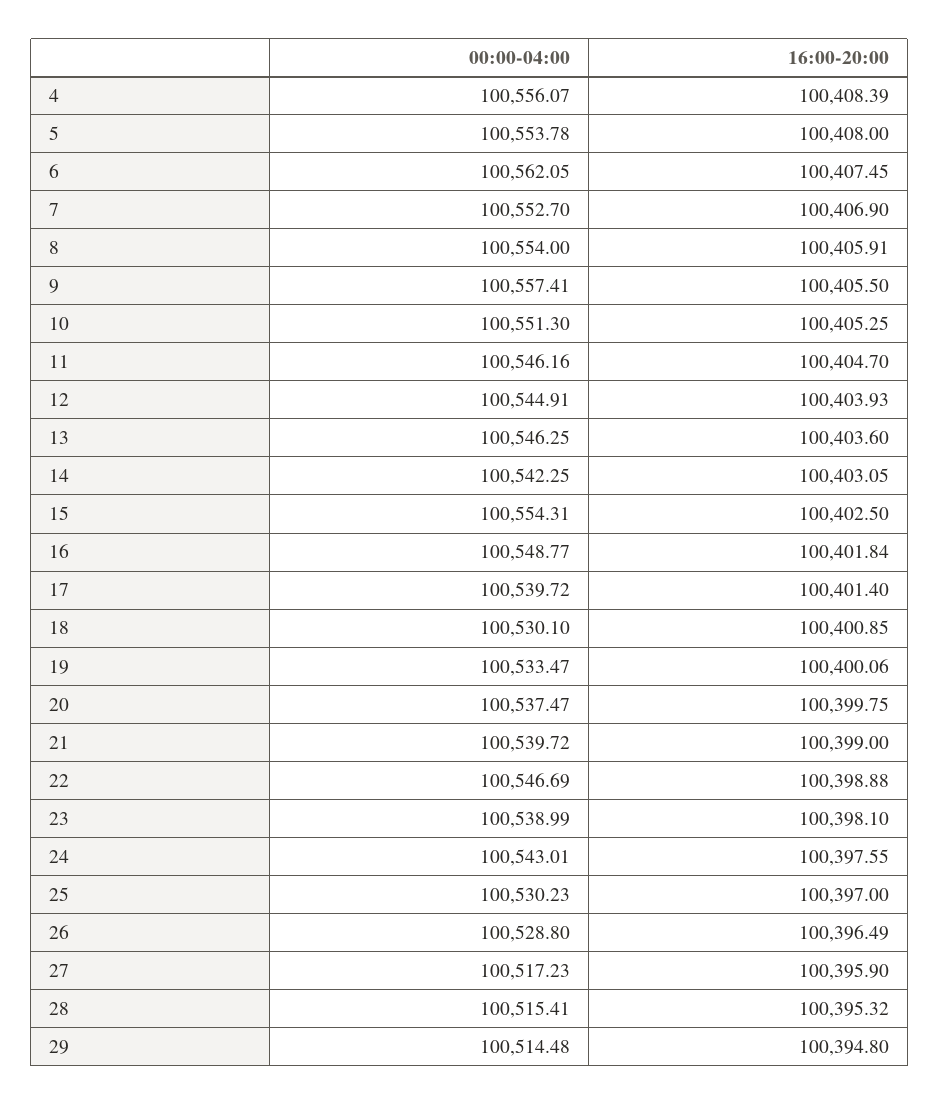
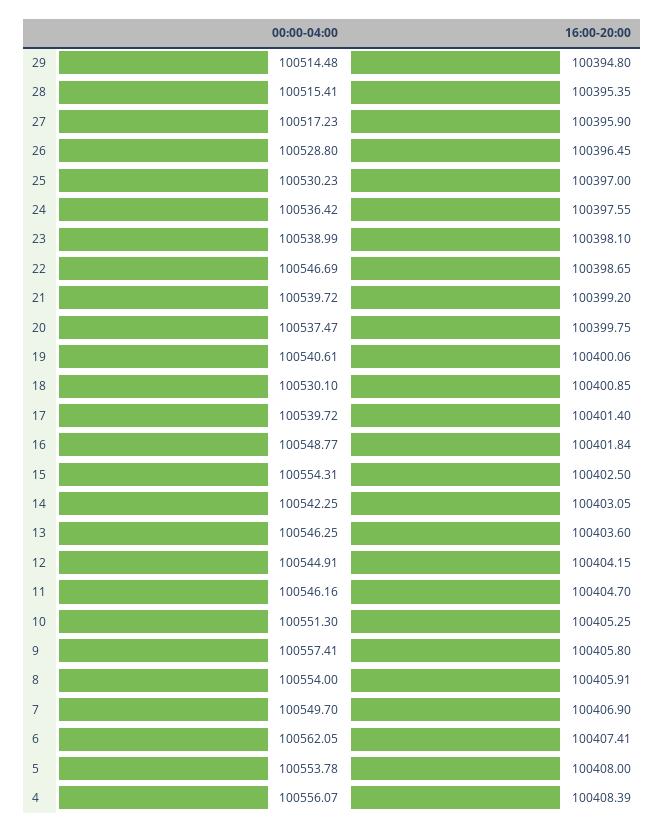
  {
    "00:00-04:00": {
      "4": 100556.07,
      "5": 100553.78,
      "6": 100562.05,
-     "7": 100552.7,
+     "7": 100549.7,
      "8": 100554,
      "9": 100557.41,
      "10": 100551.3,
      "11": 100546.16,
      "12": 100544.91,
      "13": 100546.25,
      "14": 100542.25,
      "15": 100554.31,
      "16": 100548.77,
      "17": 100539.72,
      "18": 100530.1,
-     "19": 100533.47,
+     "19": 100540.61,
      "20": 100537.47,
      "21": 100539.72,
      "22": 100546.69,
      "23": 100538.99,
-     "24": 100543.01,
+     "24": 100536.42,
      "25": 100530.23,
      "26": 100528.8,
      "27": 100517.23,
      "28": 100515.41,
      "29": 100514.48
    },
    "16:00-20:00": {
      "4": 100408.39,
      "5": 100408,
-     "6": 100407.45,
+     "6": 100407.41,
      "7": 100406.9,
      "8": 100405.91,
-     "9": 100405.5,
+     "9": 100405.8,
      "10": 100405.25,
      "11": 100404.7,
-     "12": 100403.93,
+     "12": 100404.15,
      "13": 100403.6,
      "14": 100403.05,
      "15": 100402.5,
      "16": 100401.84,
      "17": 100401.4,
      "18": 100400.85,
      "19": 100400.06,
      "20": 100399.75,
-     "21": 100399,
+     "21": 100399.2,
-     "22": 100398.88,
+     "22": 100398.65,
      "23": 100398.1,
      "24": 100397.55,
      "25": 100397,
-     "26": 100396.49,
+     "26": 100396.45,
      "27": 100395.9,
-     "28": 100395.32,
+     "28": 100395.35,
      "29": 100394.8
    }
  }

